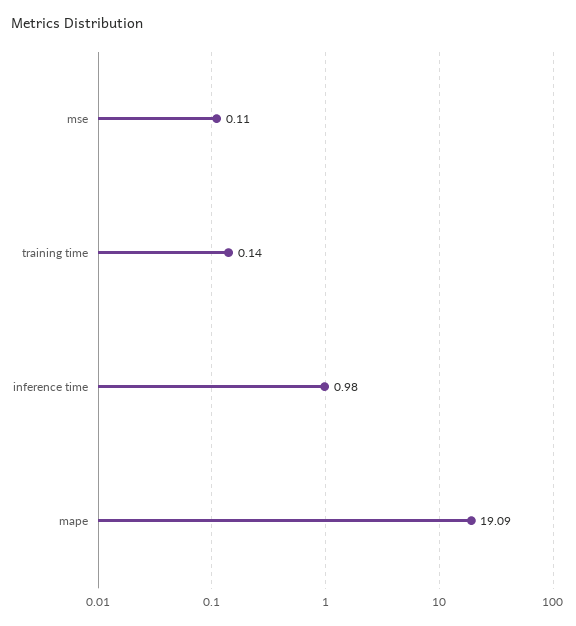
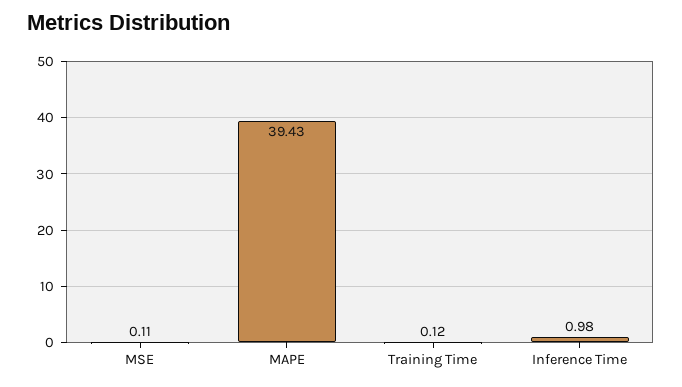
  {
    "mse": 0.11,
-   "training time": 0.14,
+   "training time": 0.12,
    "inference time": 0.98,
-   "mape": 19.09
+   "mape": 39.43
  }

